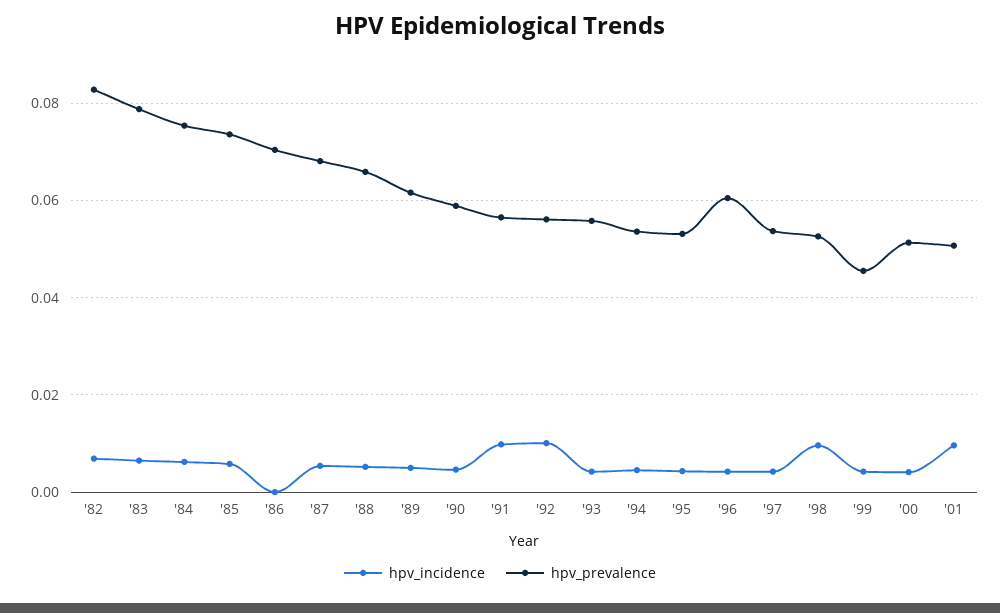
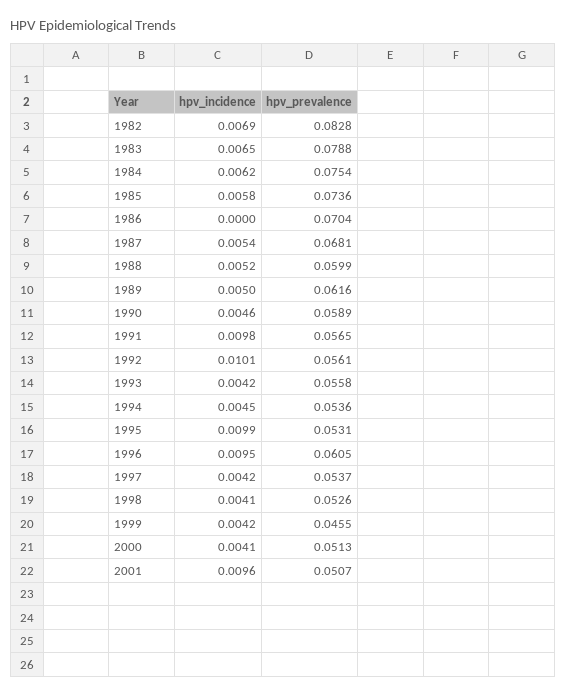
  {
    "hpv_incidence": {
      "'82": 0.0069,
      "'83": 0.0065,
      "'84": 0.0062,
      "'85": 0.0058,
      "'86": 0,
      "'87": 0.0054,
      "'88": 0.0052,
      "'89": 0.005,
      "'90": 0.0046,
      "'91": 0.0098,
      "'92": 0.0101,
      "'93": 0.0042,
      "'94": 0.0045,
-     "'95": 0.004,
+     "'95": 0.0099,
-     "'96": 0.004,
+     "'96": 0.0095,
      "'97": 0.0042,
-     "'98": 0.01,
+     "'98": 0.0041,
      "'99": 0.0042,
      "'00": 0.0041,
      "'01": 0.0096
    },
    "hpv_prevalence": {
      "'82": 0.0828,
      "'83": 0.0788,
      "'84": 0.0754,
      "'85": 0.0736,
      "'86": 0.0704,
      "'87": 0.0681,
-     "'88": 0.066,
+     "'88": 0.0599,
      "'89": 0.0616,
      "'90": 0.0589,
      "'91": 0.0565,
      "'92": 0.0561,
      "'93": 0.0558,
      "'94": 0.0536,
      "'95": 0.0531,
      "'96": 0.0605,
      "'97": 0.0537,
      "'98": 0.0526,
      "'99": 0.0455,
      "'00": 0.0513,
      "'01": 0.0507
    }
  }

